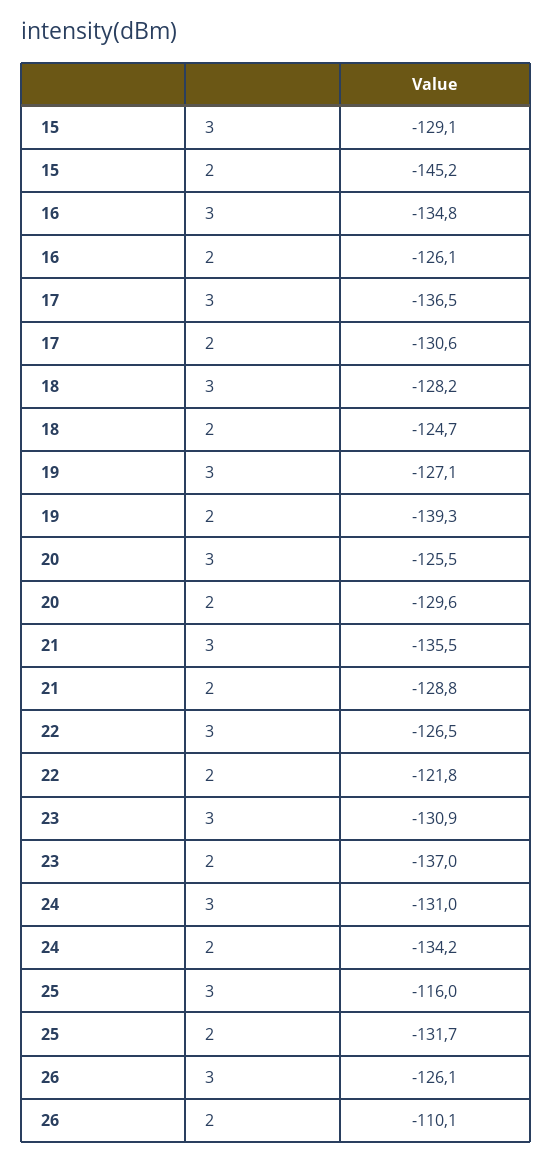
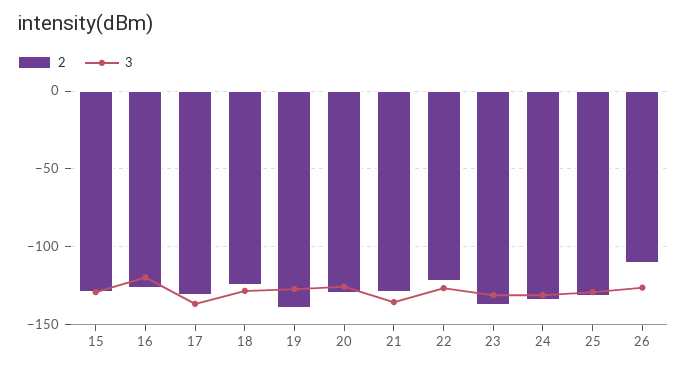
  {
    "3": {
      "15": -129.1,
-     "16": -134.8,
+     "16": -120,
      "17": -136.5,
      "18": -128.2,
      "19": -127.1,
      "20": -125.5,
      "21": -135.5,
      "22": -126.5,
      "23": -130.9,
      "24": -131,
-     "25": -116,
+     "25": -130,
      "26": -126.1
    },
    "2": {
-     "15": -145.2,
+     "15": -130,
      "16": -126.1,
      "17": -130.6,
      "18": -124.7,
      "19": -139.3,
      "20": -129.6,
      "21": -128.8,
      "22": -121.8,
      "23": -137,
      "24": -134.2,
      "25": -131.7,
      "26": -110.1
    }
  }

